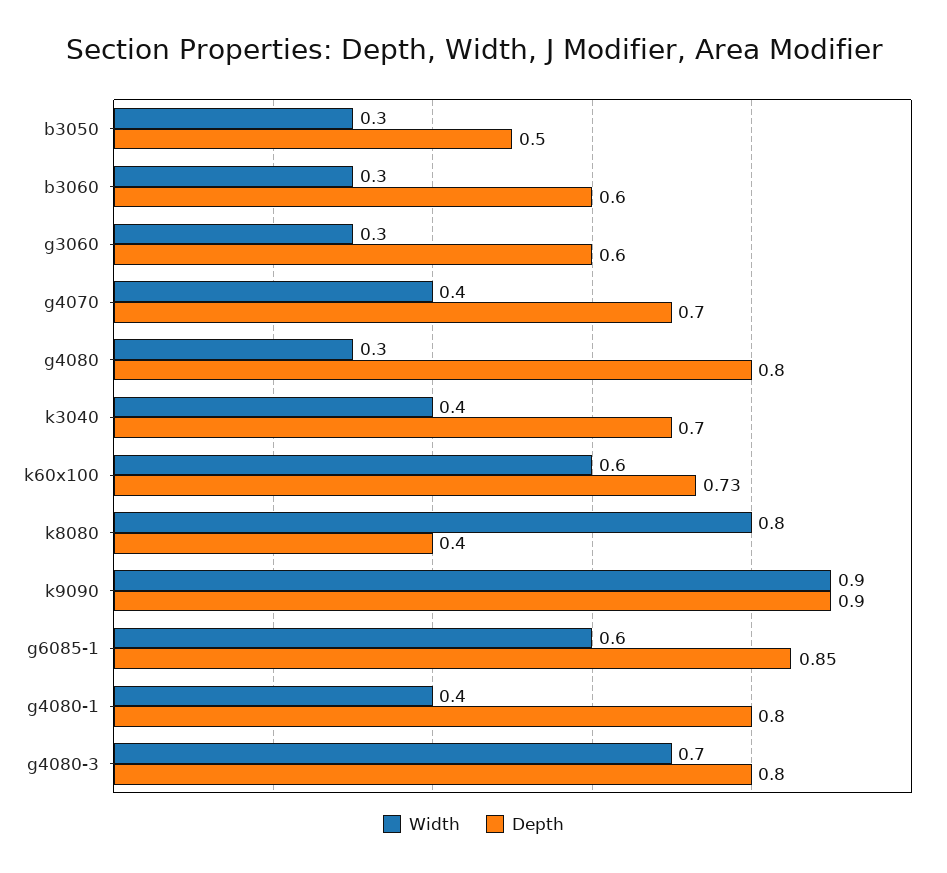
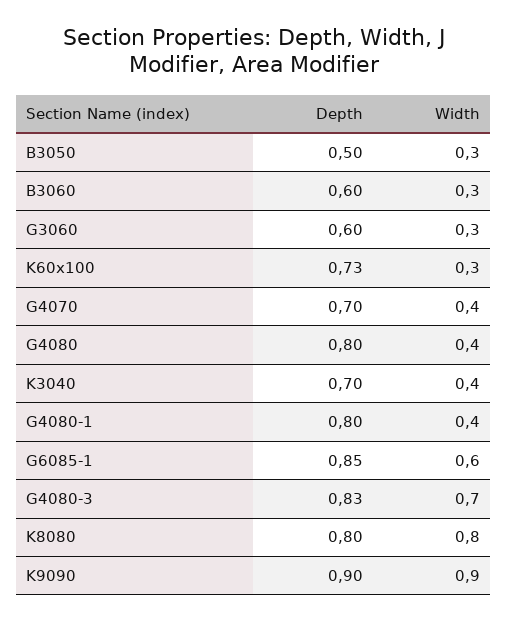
  {
    "Width": {
      "b3050": 0.3,
      "b3060": 0.3,
      "g3060": 0.3,
      "g4070": 0.4,
-     "g4080": 0.3,
+     "g4080": 0.4,
      "k3040": 0.4,
-     "k60x100": 0.6,
+     "k60x100": 0.3,
      "k8080": 0.8,
      "k9090": 0.9,
      "g6085-1": 0.6,
      "g4080-1": 0.4,
      "g4080-3": 0.7
    },
    "Depth": {
      "b3050": 0.5,
      "b3060": 0.6,
      "g3060": 0.6,
      "g4070": 0.7,
      "g4080": 0.8,
      "k3040": 0.7,
      "k60x100": 0.73,
-     "k8080": 0.4,
+     "k8080": 0.8,
      "k9090": 0.9,
      "g6085-1": 0.85,
      "g4080-1": 0.8,
-     "g4080-3": 0.8
+     "g4080-3": 0.83
    }
  }

